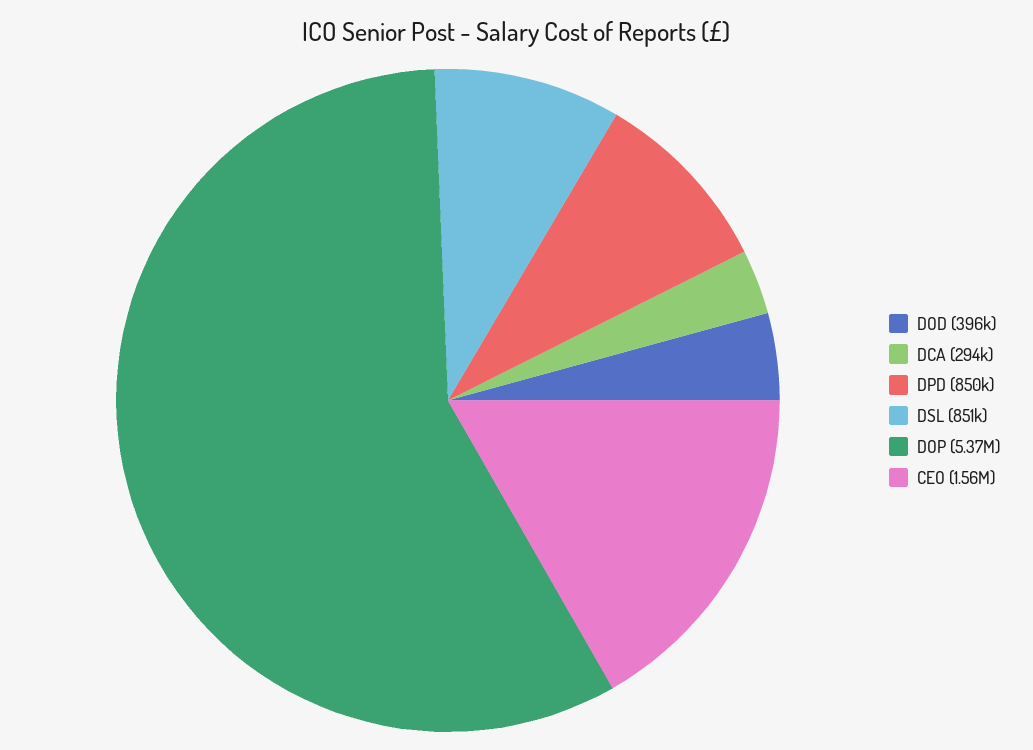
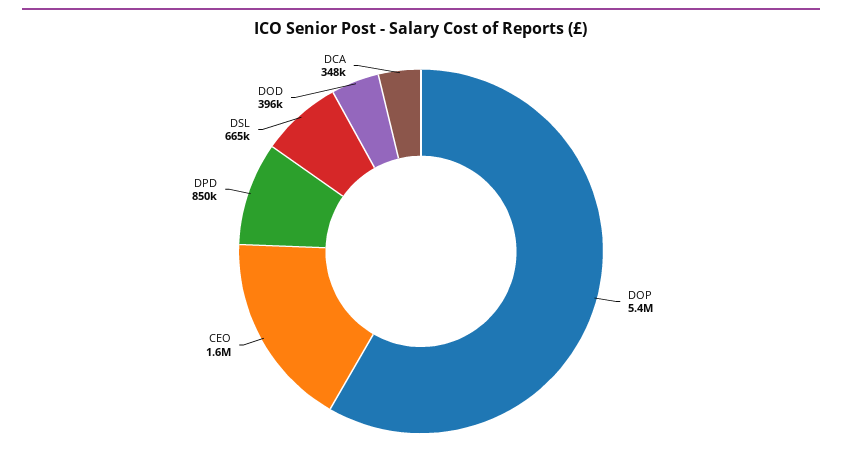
  {
    "DOD": 396000,
-   "DCA": 294000,
+   "DCA": 348000,
    "DPD": 850000,
-   "DSL": 851000,
+   "DSL": 665000,
    "DOP": 5370000,
    "CEO": 1560000
  }

